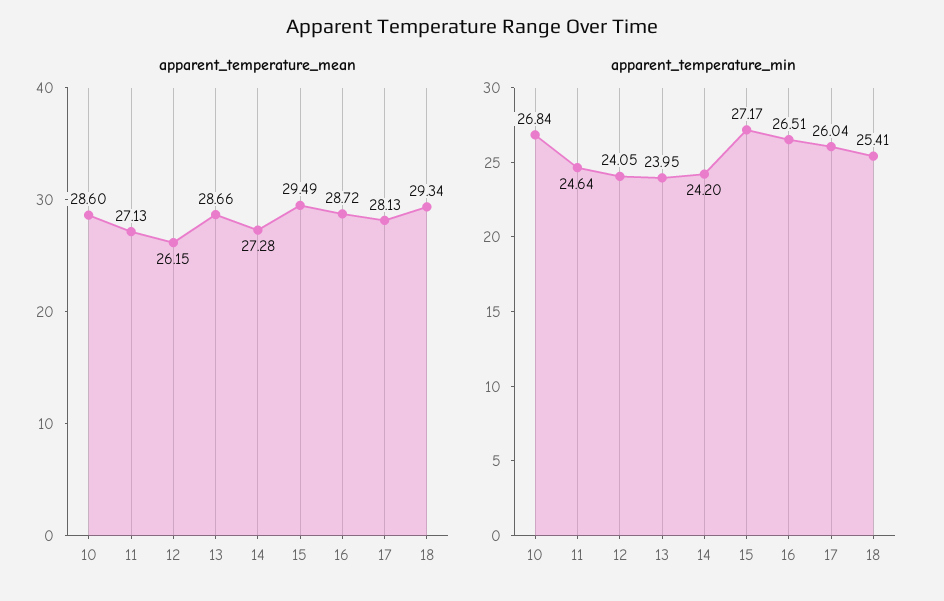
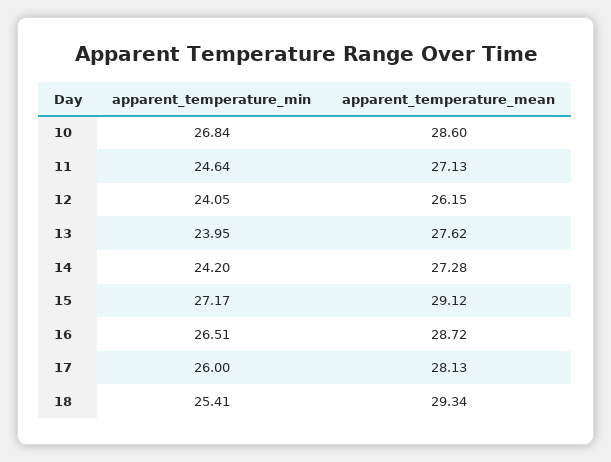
  {
    "apparent_temperature_mean": {
      "10": 28.6,
      "11": 27.13,
      "12": 26.15,
-     "13": 28.66,
+     "13": 27.62,
      "14": 27.28,
-     "15": 29.49,
+     "15": 29.12,
      "16": 28.72,
      "17": 28.13,
      "18": 29.34
    },
    "apparent_temperature_min": {
      "10": 26.84,
      "11": 24.64,
      "12": 24.05,
      "13": 23.95,
      "14": 24.2,
      "15": 27.17,
      "16": 26.51,
-     "17": 26.04,
+     "17": 26,
      "18": 25.41
    }
  }

